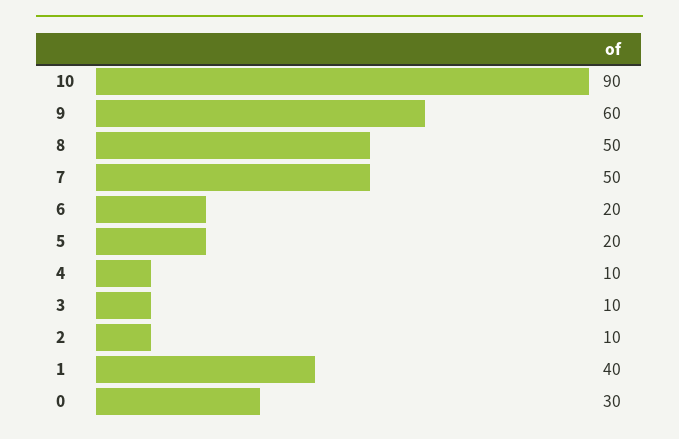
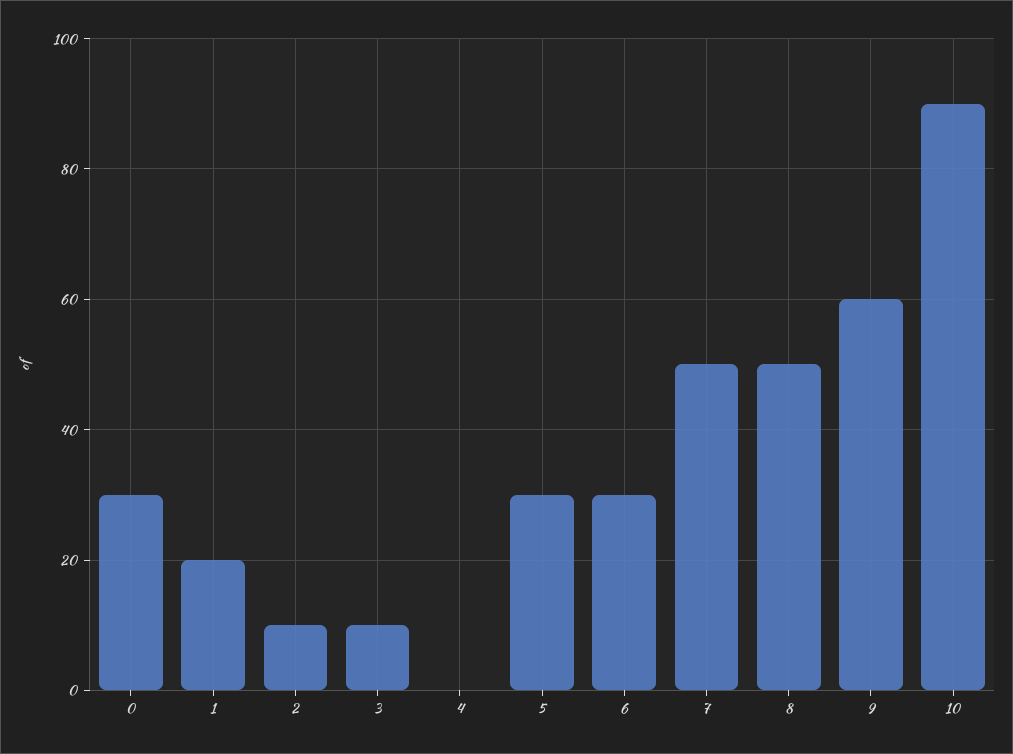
  {
    "10": 90,
    "9": 60,
    "8": 50,
    "7": 50,
-   "6": 20,
+   "6": 30,
-   "5": 20,
+   "5": 30,
-   "4": 10,
+   "4": 0,
    "3": 10,
    "2": 10,
-   "1": 40,
+   "1": 20,
    "0": 30
  }

